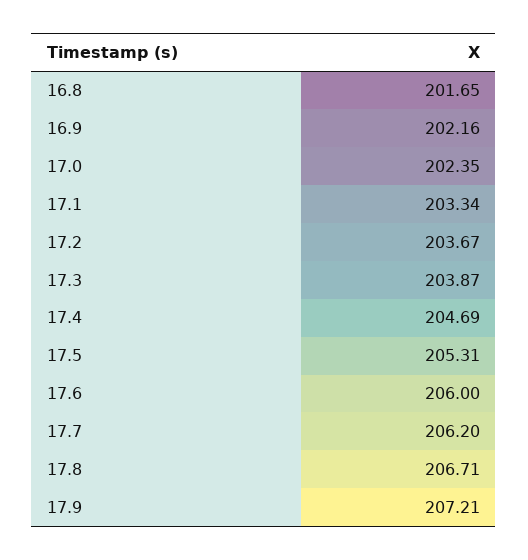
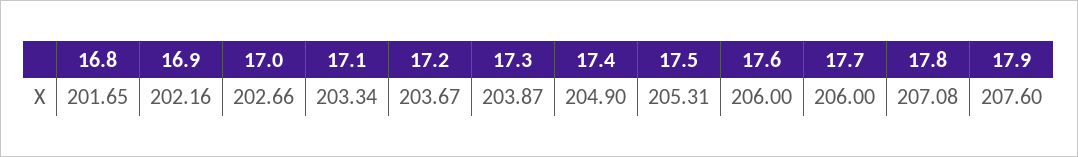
  {
    "16.8": 201.65,
    "16.9": 202.16,
-   "17.0": 202.35,
+   "17.0": 202.66,
    "17.1": 203.34,
    "17.2": 203.67,
    "17.3": 203.87,
-   "17.4": 204.69,
+   "17.4": 204.9,
    "17.5": 205.31,
    "17.6": 206,
-   "17.7": 206.2,
+   "17.7": 206,
-   "17.8": 206.71,
+   "17.8": 207.08,
-   "17.9": 207.21
+   "17.9": 207.6
  }

